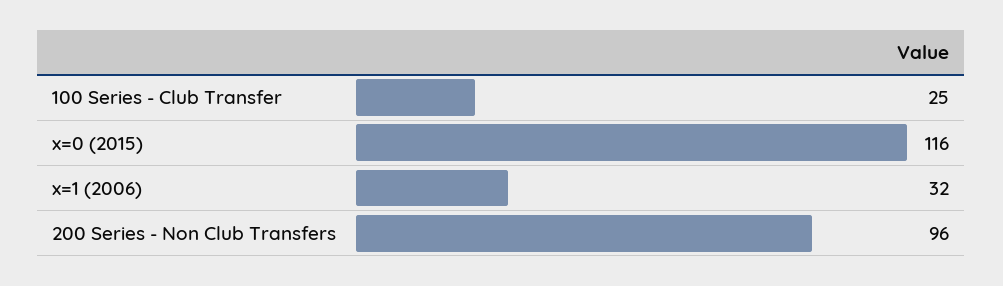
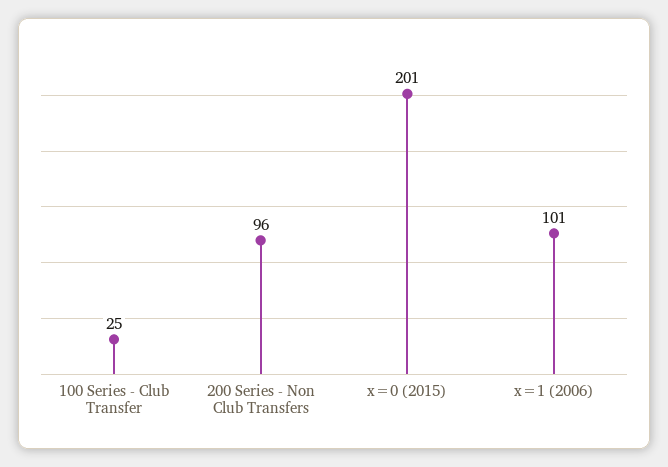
  {
    "100 Series - Club Transfer": 25,
-   "x=0 (2015)": 116,
+   "x=0 (2015)": 201,
-   "x=1 (2006)": 32,
+   "x=1 (2006)": 101,
    "200 Series - Non Club Transfers": 96
  }

